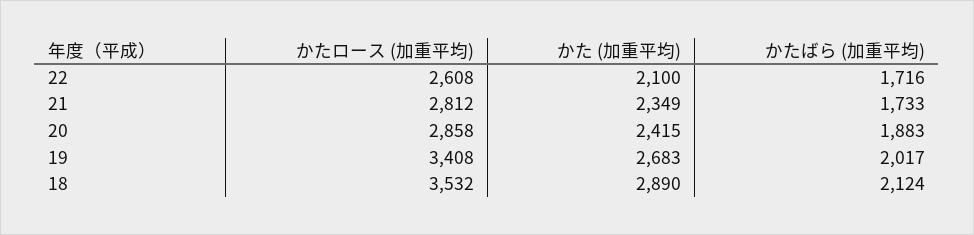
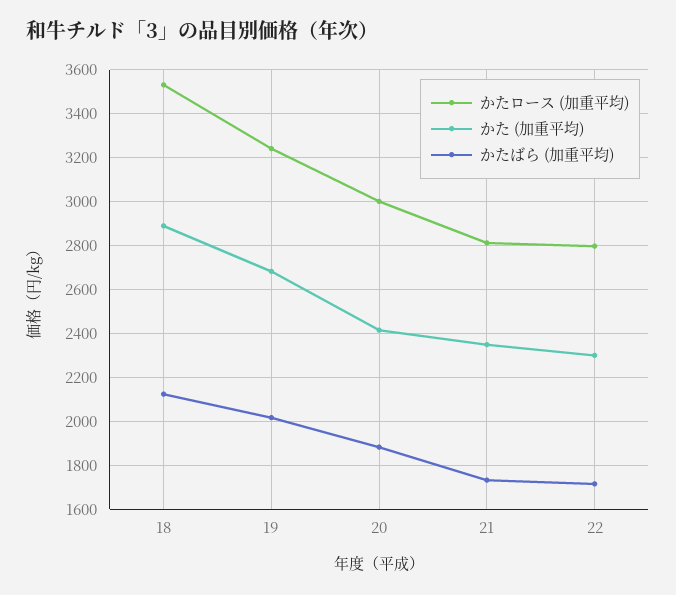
  {
    "かたロース (加重平均)": {
-     "22": 2608,
+     "22": 2800,
      "21": 2812,
-     "20": 2858,
+     "20": 3000,
-     "19": 3408,
+     "19": 3250,
      "18": 3532
    },
    "かた (加重平均)": {
-     "22": 2100,
+     "22": 2300,
      "21": 2349,
      "20": 2415,
      "19": 2683,
      "18": 2890
    },
    "かたばら (加重平均)": {
      "22": 1716,
      "21": 1733,
      "20": 1883,
      "19": 2017,
      "18": 2124
    }
  }

